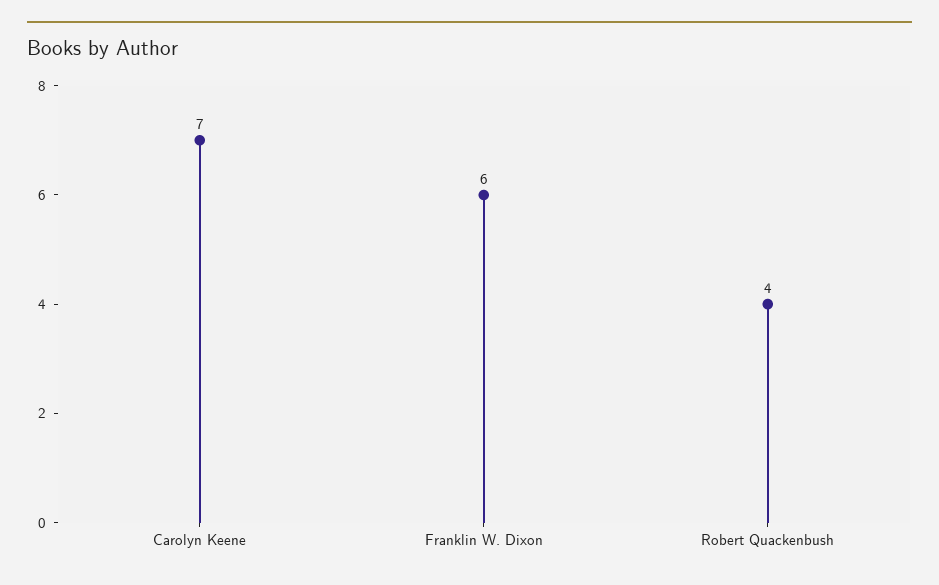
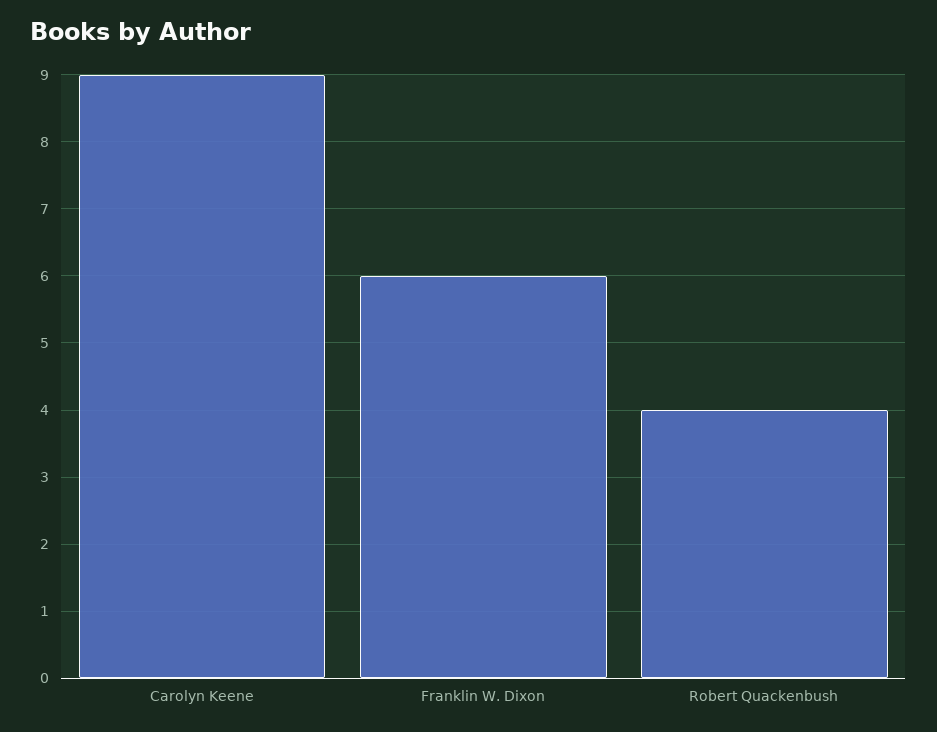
  {
-   "Carolyn Keene": 7,
+   "Carolyn Keene": 9,
    "Franklin W. Dixon": 6,
    "Robert Quackenbush": 4
  }

